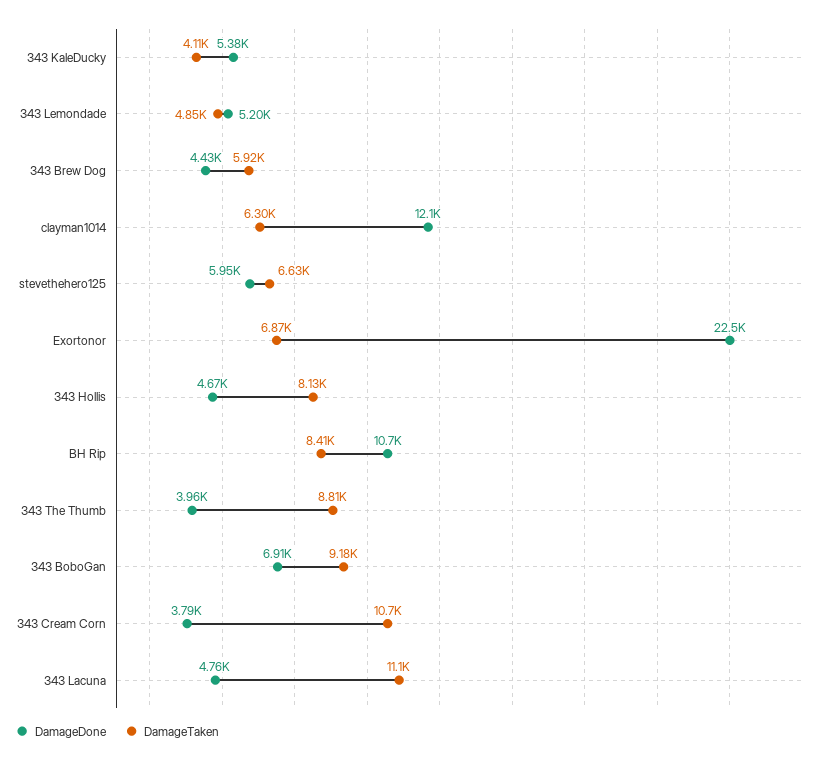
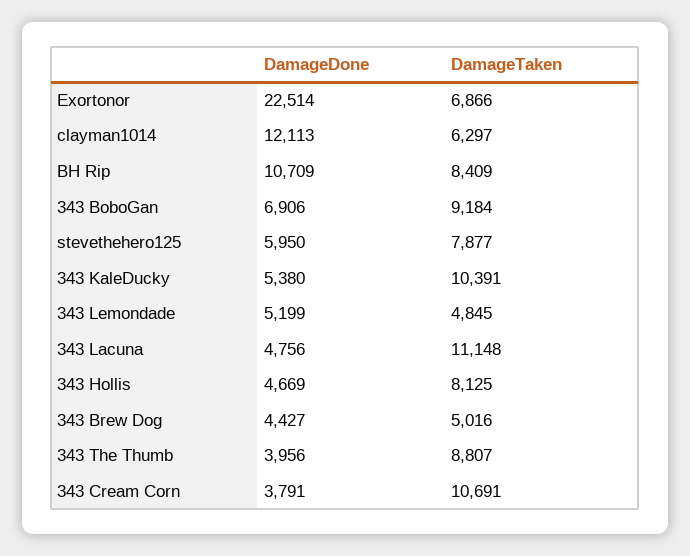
  {
    "DamageDone": {
      "343 KaleDucky": 5380,
      "343 Lemondade": 5199,
      "343 Brew Dog": 4427,
      "clayman1014": 12113,
      "stevethehero125": 5950,
      "Exortonor": 22514,
      "343 Hollis": 4669,
      "BH Rip": 10709,
      "343 The Thumb": 3956,
      "343 BoboGan": 6906,
      "343 Cream Corn": 3791,
      "343 Lacuna": 4756
    },
    "DamageTaken": {
-     "343 KaleDucky": 4110,
+     "343 KaleDucky": 10391,
      "343 Lemondade": 4845,
-     "343 Brew Dog": 5920,
+     "343 Brew Dog": 5016,
      "clayman1014": 6297,
-     "stevethehero125": 6630,
+     "stevethehero125": 7877,
      "Exortonor": 6866,
      "343 Hollis": 8125,
      "BH Rip": 8409,
      "343 The Thumb": 8807,
      "343 BoboGan": 9184,
      "343 Cream Corn": 10691,
      "343 Lacuna": 11148
    }
  }

